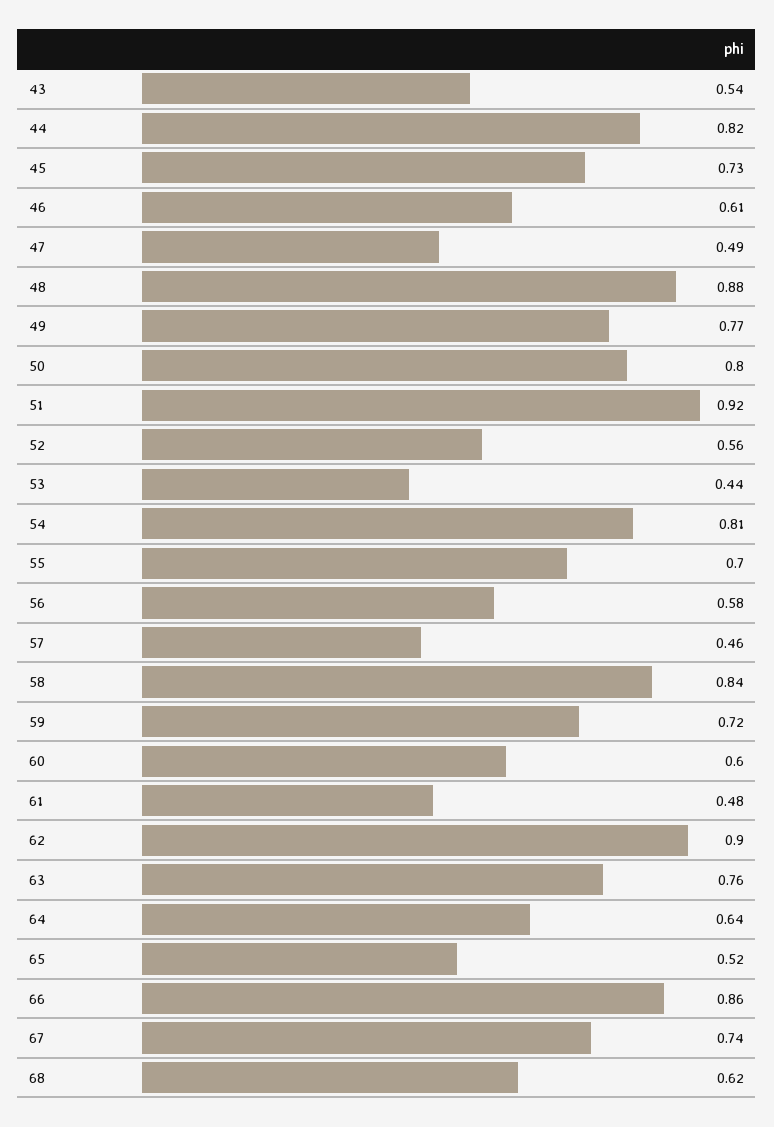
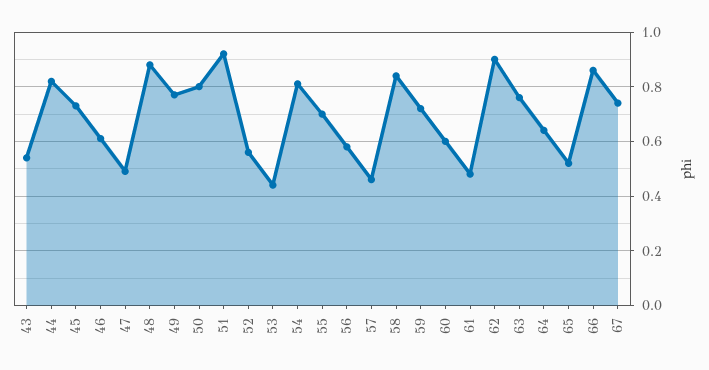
  {
    "43": 0.54,
    "44": 0.82,
    "45": 0.73,
    "46": 0.61,
    "47": 0.49,
    "48": 0.88,
    "49": 0.77,
    "50": 0.8,
    "51": 0.92,
    "52": 0.56,
    "53": 0.44,
    "54": 0.81,
    "55": 0.7,
    "56": 0.58,
    "57": 0.46,
    "58": 0.84,
    "59": 0.72,
    "60": 0.6,
    "61": 0.48,
    "62": 0.9,
    "63": 0.76,
    "64": 0.64,
    "65": 0.52,
    "66": 0.86,
-   "67": 0.74,
+   "67": 0.74
-   "68": 0.62
  }

